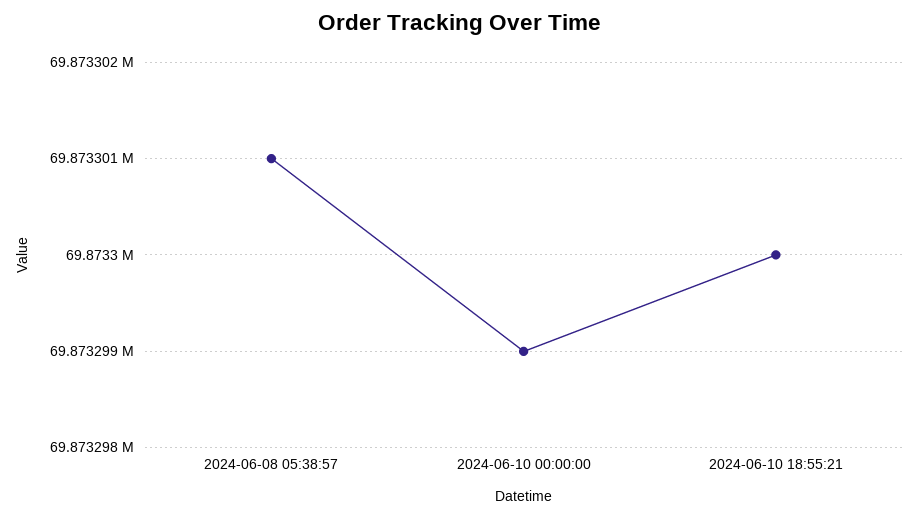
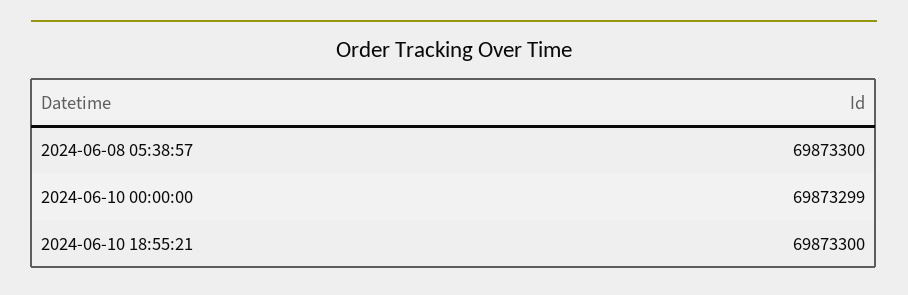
  {
-   "2024-06-08 05:38:57": 69873301,
+   "2024-06-08 05:38:57": 69873300,
    "2024-06-10 00:00:00": 69873299,
    "2024-06-10 18:55:21": 69873300
  }

